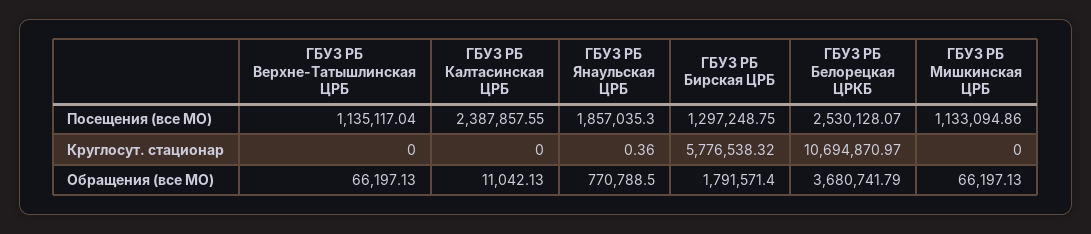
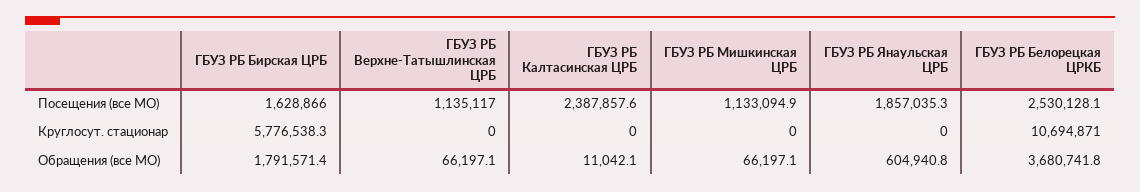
  {
    "ГБУЗ РБ Верхне-Татышлинская ЦРБ": {
      "Посещения (все МО)": 1135117.04,
      "Круглосут. стационар": 0,
      "Обращения (все МО)": 66197.13
    },
    "ГБУЗ РБ Калтасинская ЦРБ": {
      "Посещения (все МО)": 2387857.55,
      "Круглосут. стационар": 0,
      "Обращения (все МО)": 11042.13
    },
    "ГБУЗ РБ Янаульская ЦРБ": {
      "Посещения (все МО)": 1857035.3,
-     "Круглосут. стационар": 0.36,
+     "Круглосут. стационар": 0,
-     "Обращения (все МО)": 770788.5
+     "Обращения (все МО)": 604940.8
    },
    "ГБУЗ РБ Бирская ЦРБ": {
-     "Посещения (все МО)": 1297248.75,
+     "Посещения (все МО)": 1628866,
      "Круглосут. стационар": 5776538.32,
      "Обращения (все МО)": 1791571.4
    },
    "ГБУЗ РБ Белорецкая ЦРКБ": {
      "Посещения (все МО)": 2530128.07,
      "Круглосут. стационар": 10694870.97,
      "Обращения (все МО)": 3680741.79
    },
    "ГБУЗ РБ Мишкинская ЦРБ": {
      "Посещения (все МО)": 1133094.86,
      "Круглосут. стационар": 0,
      "Обращения (все МО)": 66197.13
    }
  }

